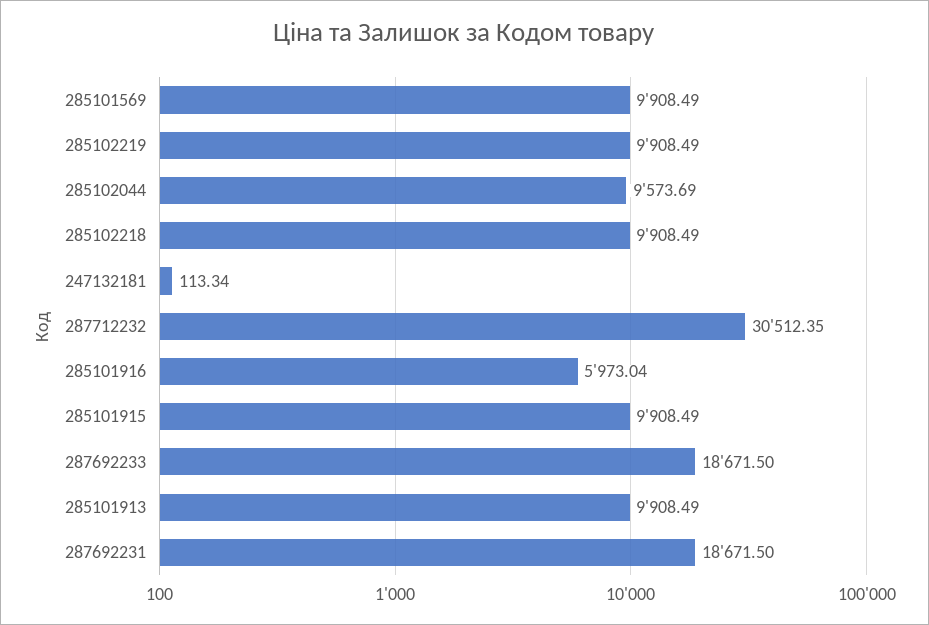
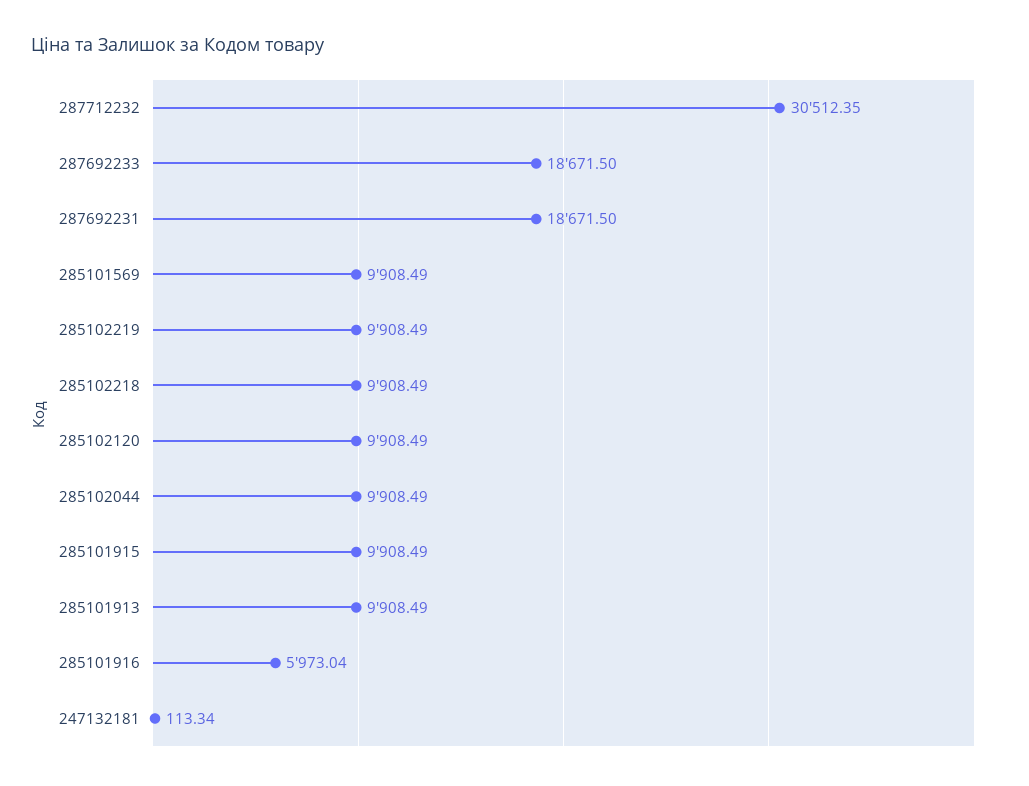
  {
    "285101569": 9908.49,
    "285102219": 9908.49,
-   "285102044": 9573.69,
+   "285102044": 9908.49,
    "285102218": 9908.49,
    "247132181": 113.34,
    "287712232": 30512.35,
    "285101916": 5973.04,
    "285101915": 9908.49,
    "287692233": 18671.5,
    "285101913": 9908.49,
-   "287692231": 18671.5
+   "287692231": 18671.5,
+   "285102120": 9908.49
  }

